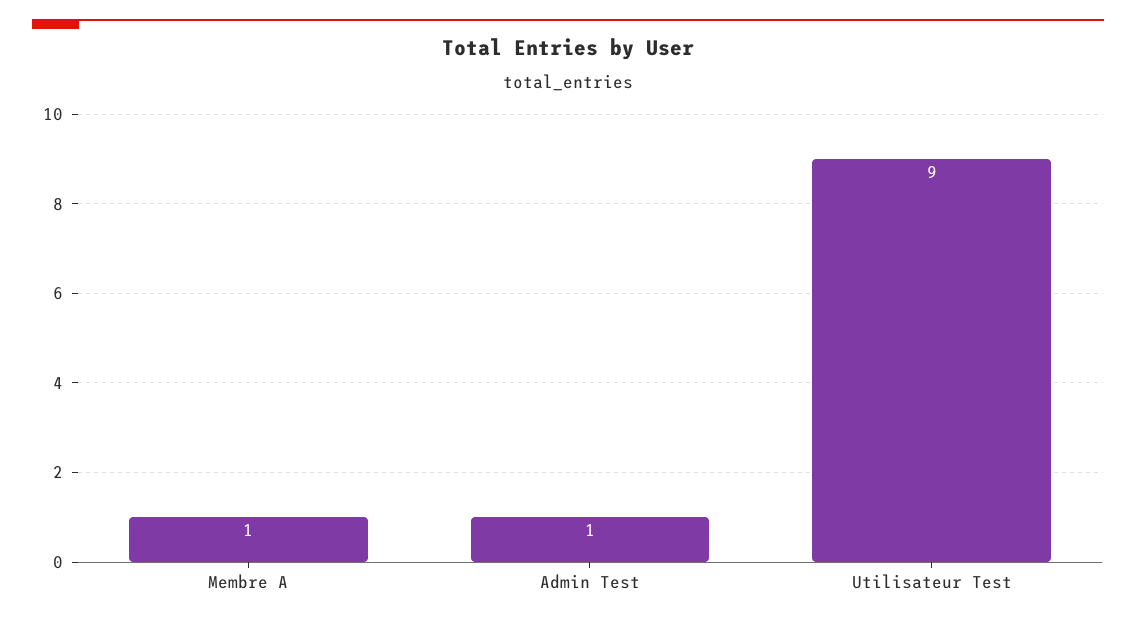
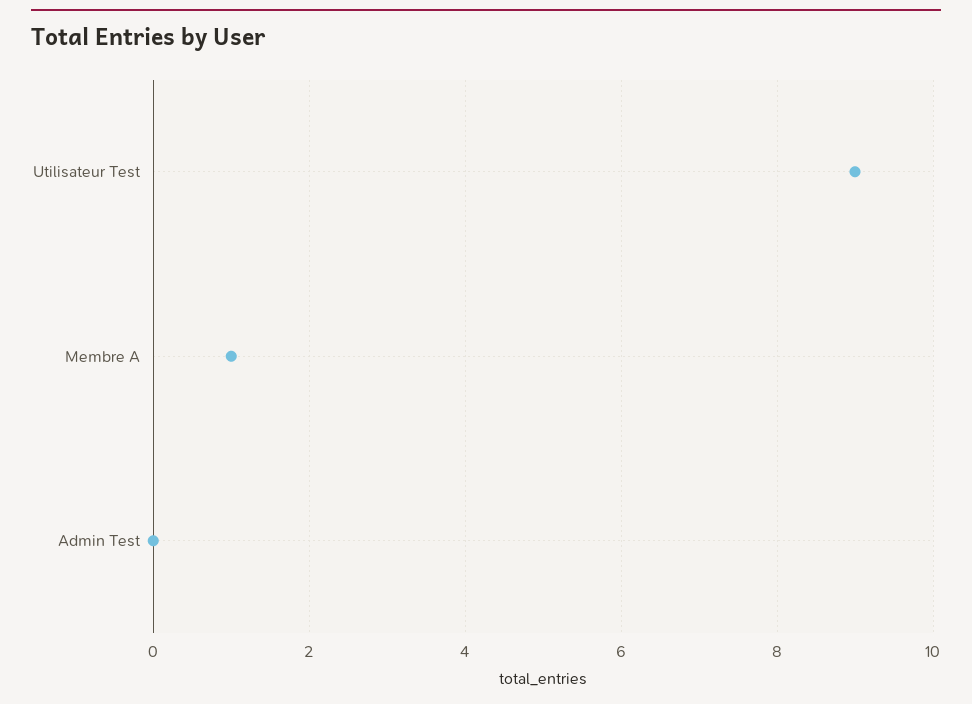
  {
    "Membre A": 1,
-   "Admin Test": 1,
+   "Admin Test": 0,
    "Utilisateur Test": 9
  }

